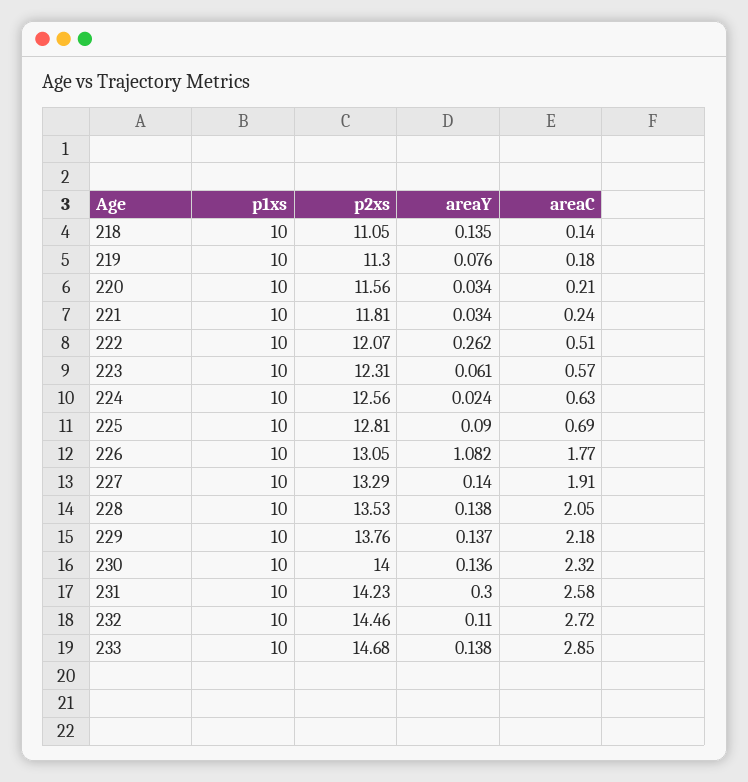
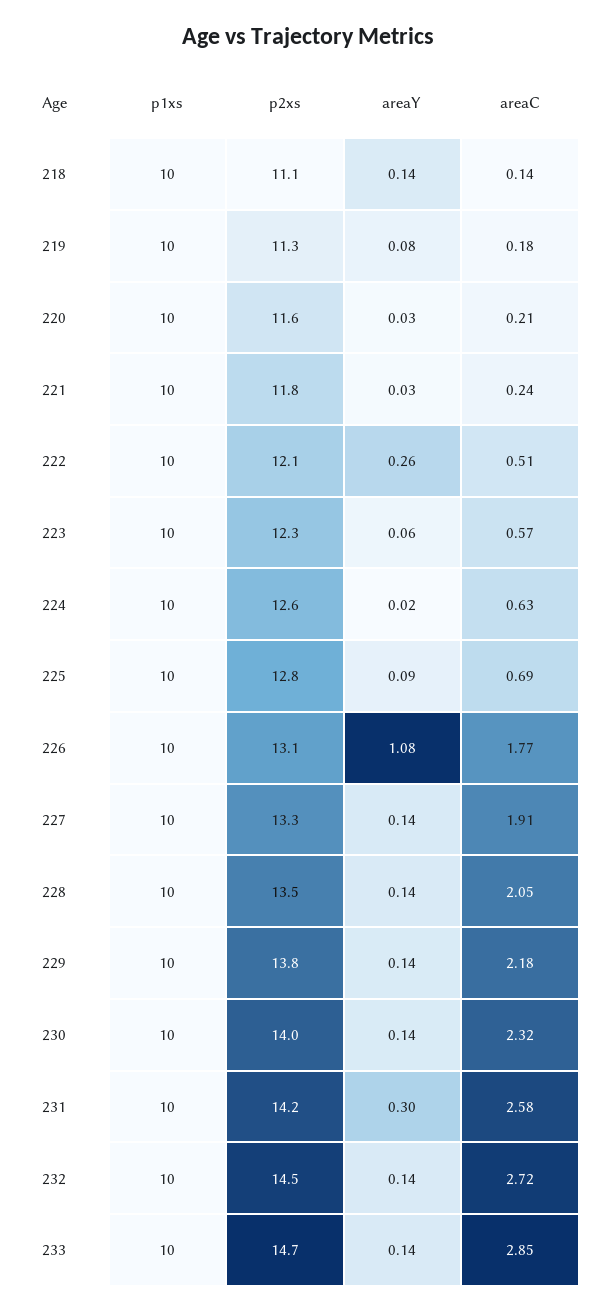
  {
    "p1xs": {
      "218": 10,
      "219": 10,
      "220": 10,
      "221": 10,
      "222": 10,
      "223": 10,
      "224": 10,
      "225": 10,
      "226": 10,
      "227": 10,
      "228": 10,
      "229": 10,
      "230": 10,
      "231": 10,
      "232": 10,
      "233": 10
    },
    "p2xs": {
      "218": 11.05,
      "219": 11.3,
      "220": 11.56,
      "221": 11.81,
      "222": 12.07,
      "223": 12.31,
      "224": 12.56,
      "225": 12.81,
      "226": 13.05,
      "227": 13.29,
      "228": 13.53,
      "229": 13.76,
      "230": 14,
      "231": 14.23,
      "232": 14.46,
      "233": 14.68
    },
    "areaY": {
      "218": 0.135,
      "219": 0.076,
      "220": 0.034,
      "221": 0.034,
      "222": 0.262,
      "223": 0.061,
      "224": 0.024,
      "225": 0.09,
      "226": 1.082,
      "227": 0.14,
      "228": 0.138,
      "229": 0.137,
      "230": 0.136,
      "231": 0.3,
-     "232": 0.11,
+     "232": 0.14,
      "233": 0.138
    },
    "areaC": {
      "218": 0.14,
      "219": 0.18,
      "220": 0.21,
      "221": 0.24,
      "222": 0.51,
      "223": 0.57,
      "224": 0.63,
      "225": 0.69,
      "226": 1.77,
      "227": 1.91,
      "228": 2.05,
      "229": 2.18,
      "230": 2.32,
      "231": 2.58,
      "232": 2.72,
      "233": 2.85
    }
  }

